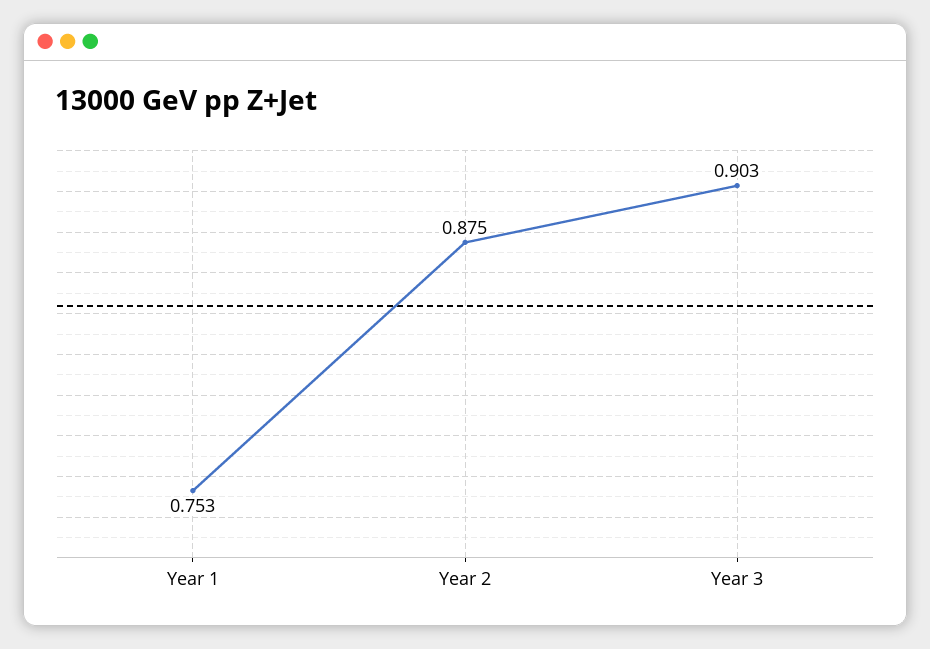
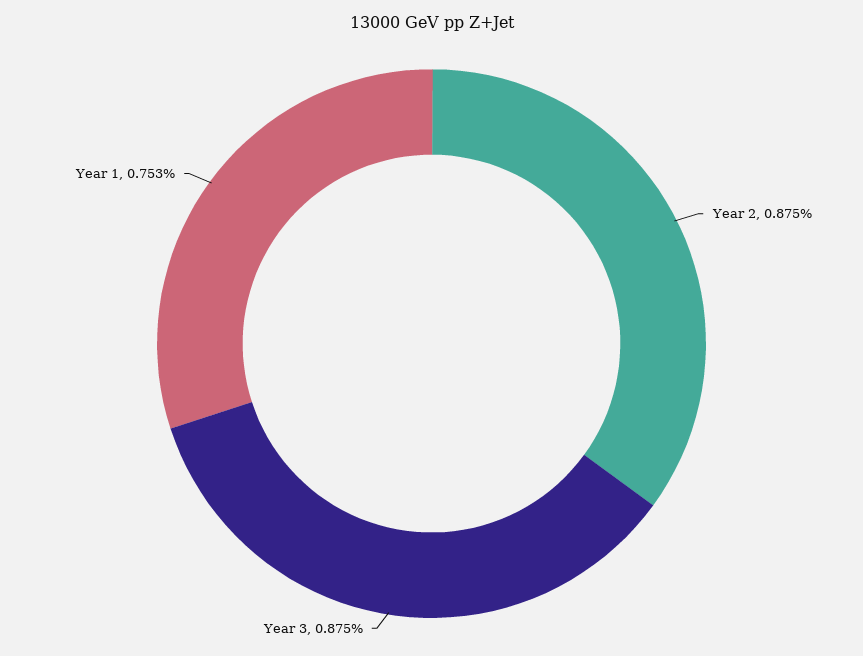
  {
    "Year 1": 0.753,
    "Year 2": 0.875,
-   "Year 3": 0.903
+   "Year 3": 0.875
  }

